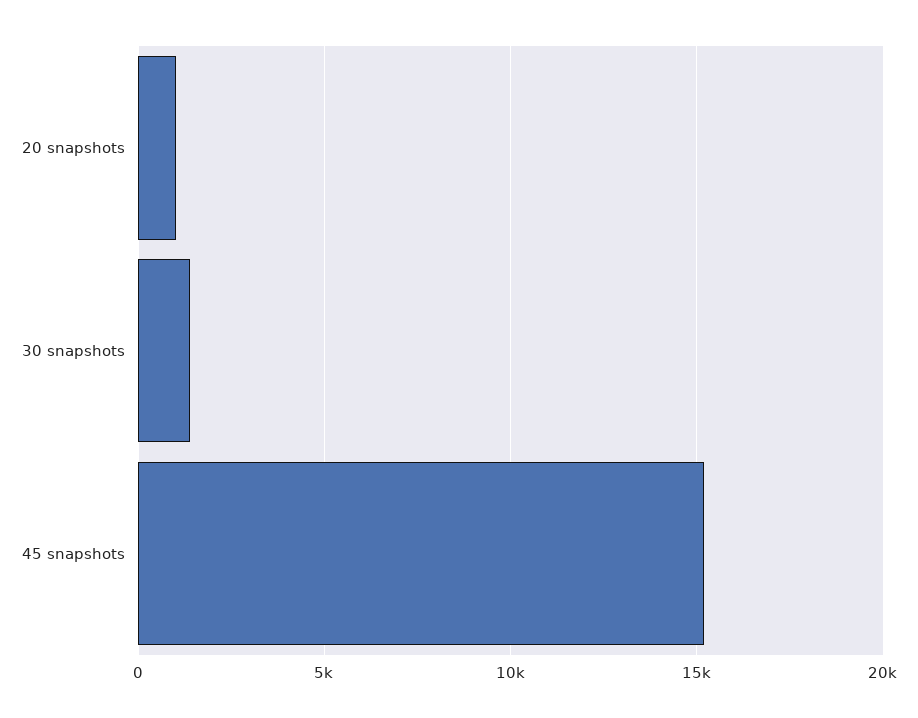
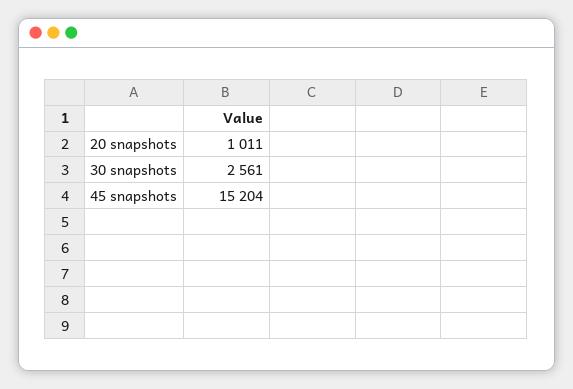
  {
    "20 snapshots": 1011,
-   "30 snapshots": 1500,
+   "30 snapshots": 2561,
    "45 snapshots": 15204
  }

